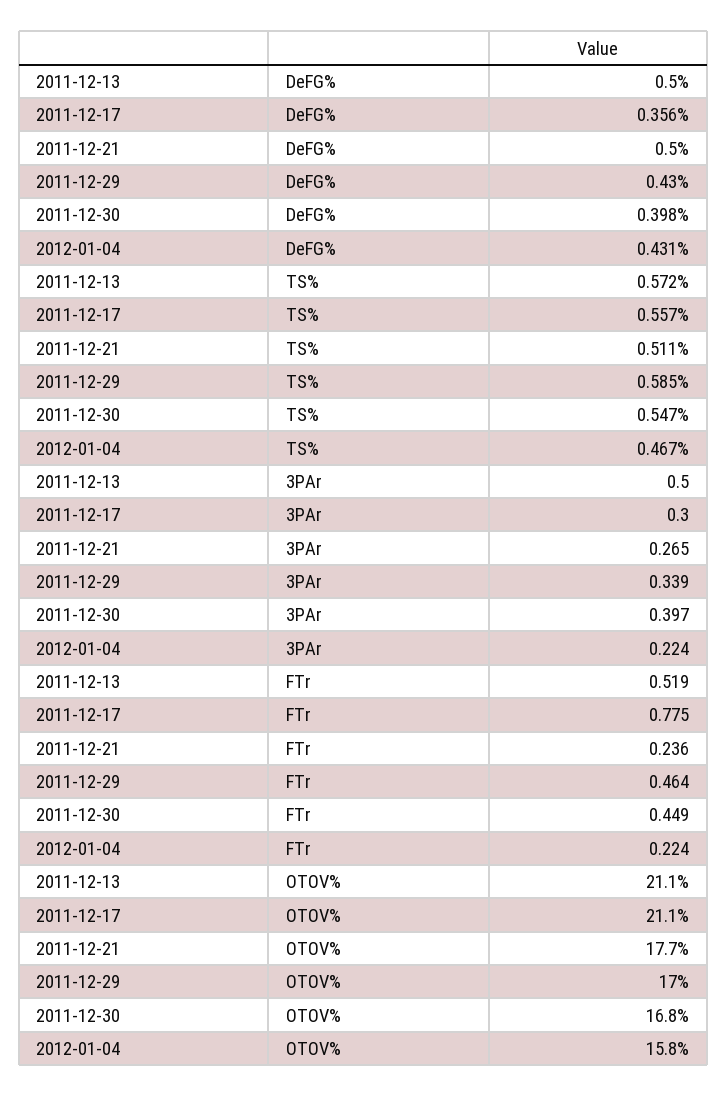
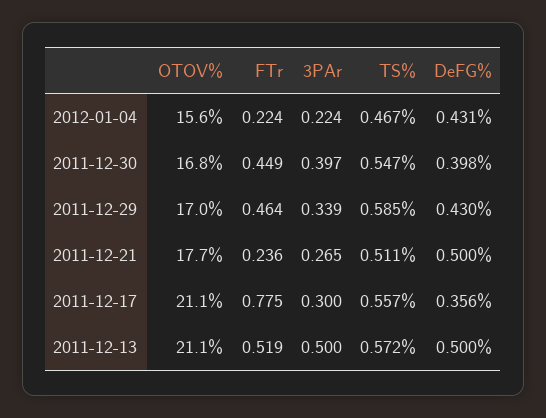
  {
    "2011-12-13": {
      "DeFG%": 0.5,
      "TS%": 0.572,
      "3PAr": 0.5,
      "FTr": 0.519,
      "OTOV%": 21.1
    },
    "2011-12-17": {
      "DeFG%": 0.356,
      "TS%": 0.557,
      "3PAr": 0.3,
      "FTr": 0.775,
      "OTOV%": 21.1
    },
    "2011-12-21": {
      "DeFG%": 0.5,
      "TS%": 0.511,
      "3PAr": 0.265,
      "FTr": 0.236,
      "OTOV%": 17.7
    },
    "2011-12-29": {
      "DeFG%": 0.43,
      "TS%": 0.585,
      "3PAr": 0.339,
      "FTr": 0.464,
      "OTOV%": 17
    },
    "2011-12-30": {
      "DeFG%": 0.398,
      "TS%": 0.547,
      "3PAr": 0.397,
      "FTr": 0.449,
      "OTOV%": 16.8
    },
    "2012-01-04": {
      "DeFG%": 0.431,
      "TS%": 0.467,
      "3PAr": 0.224,
      "FTr": 0.224,
-     "OTOV%": 15.8
+     "OTOV%": 15.6
    }
  }

